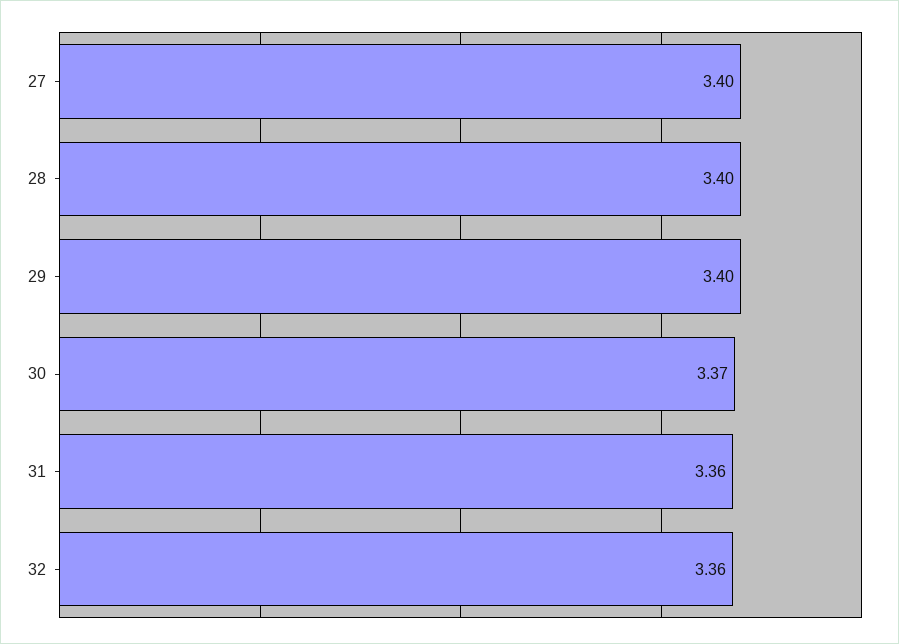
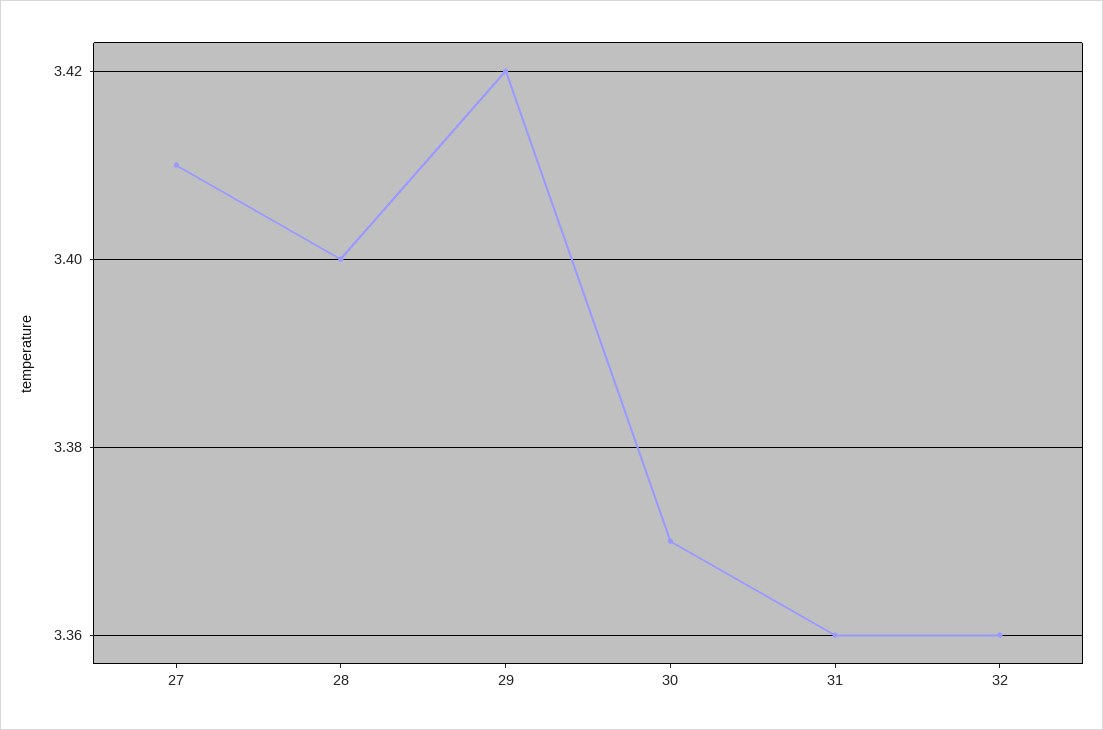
  {
-   "27": 3.4,
+   "27": 3.41,
    "28": 3.4,
-   "29": 3.4,
+   "29": 3.42,
    "30": 3.37,
    "31": 3.36,
    "32": 3.36
  }

